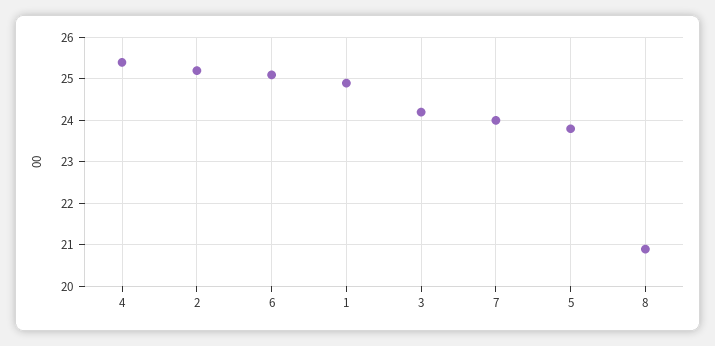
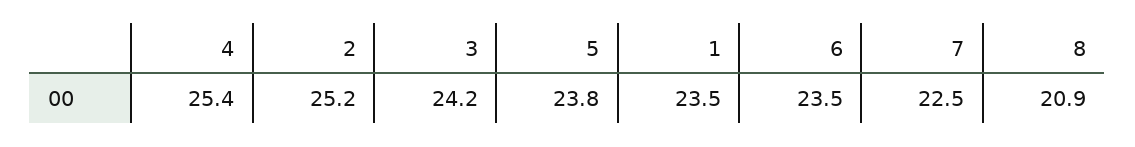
  {
    "4": 25.4,
    "2": 25.2,
-   "6": 25,
+   "6": 23.5,
-   "1": 25,
+   "1": 23.5,
    "3": 24.2,
-   "7": 24,
+   "7": 22.5,
    "5": 23.8,
    "8": 20.9
  }

